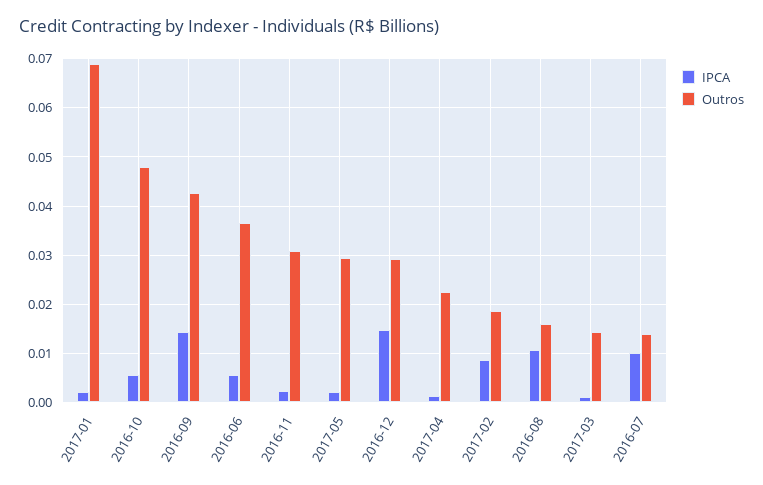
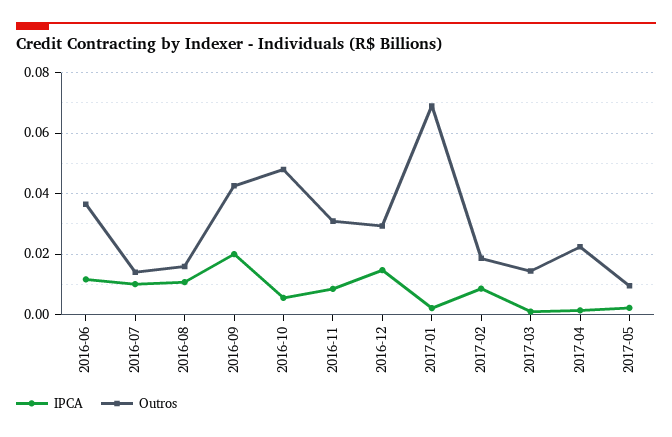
  {
    "IPCA": {
      "2017-01": 0.002,
      "2016-10": 0.006,
-     "2016-09": 0.014,
+     "2016-09": 0.02,
-     "2016-06": 0.006,
+     "2016-06": 0.012,
-     "2016-11": 0.002,
+     "2016-11": 0.008,
      "2017-05": 0.002,
      "2016-12": 0.014,
      "2017-04": 0.002,
      "2017-02": 0.008,
      "2016-08": 0.01,
      "2017-03": 0.002,
      "2016-07": 0.01
    },
    "Outros": {
      "2017-01": 0.07,
      "2016-10": 0.048,
      "2016-09": 0.042,
      "2016-06": 0.036,
      "2016-11": 0.03,
-     "2017-05": 0.03,
+     "2017-05": 0.01,
      "2016-12": 0.03,
      "2017-04": 0.022,
      "2017-02": 0.018,
      "2016-08": 0.016,
      "2017-03": 0.014,
      "2016-07": 0.014
    }
  }

